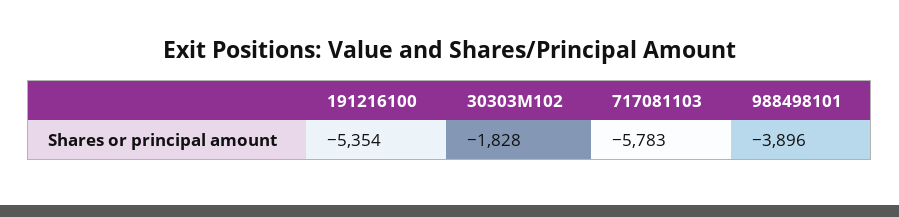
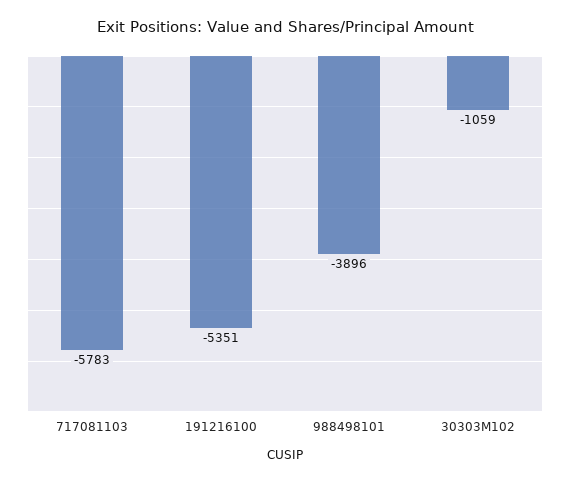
  {
-   "191216100": -5354,
+   "191216100": -5351,
-   "30303M102": -1828,
+   "30303M102": -1059,
    "717081103": -5783,
    "988498101": -3896
  }

